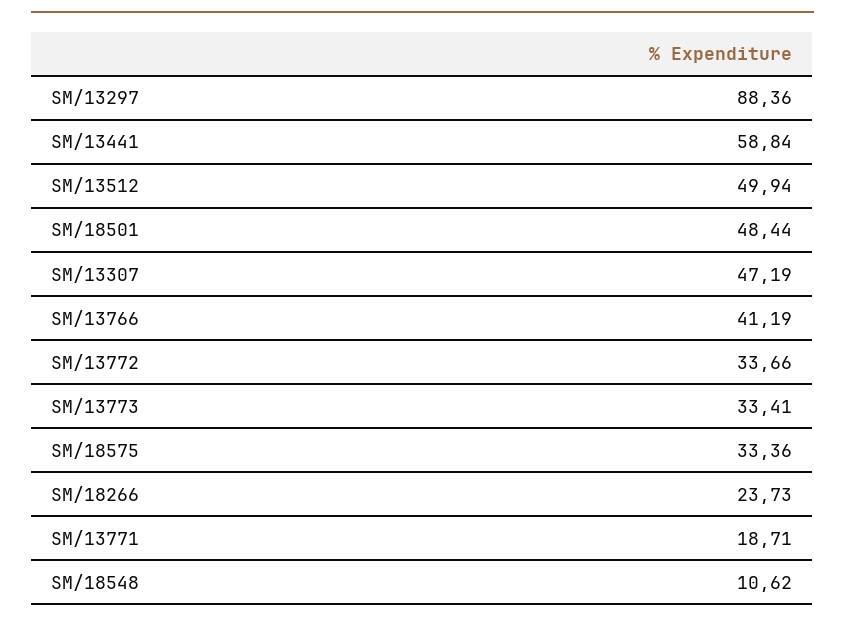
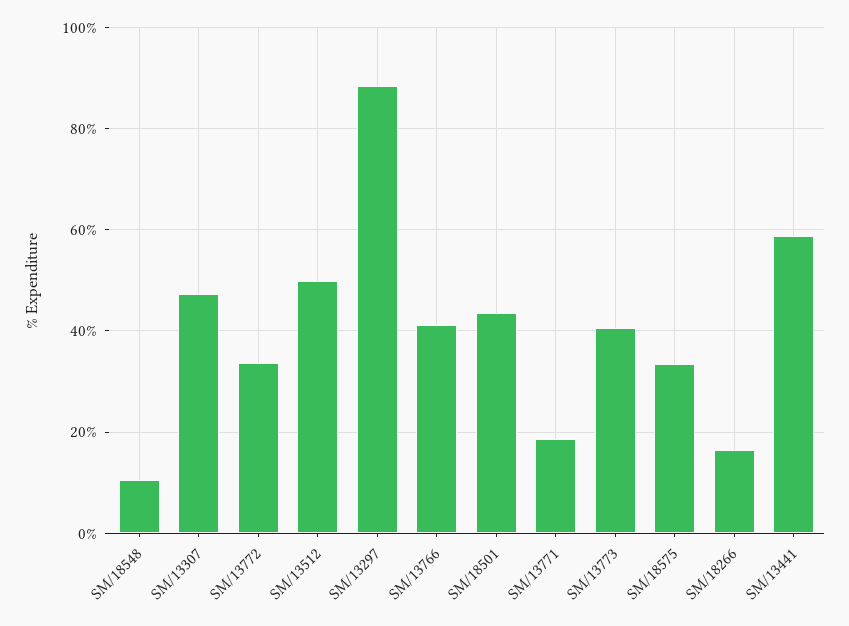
  {
    "SM/13297": 88.36,
    "SM/13441": 58.84,
    "SM/13512": 49.94,
-   "SM/18501": 48.44,
+   "SM/18501": 44,
    "SM/13307": 47.19,
    "SM/13766": 41.19,
    "SM/13772": 33.66,
-   "SM/13773": 33.41,
+   "SM/13773": 40,
    "SM/18575": 33.36,
-   "SM/18266": 23.73,
+   "SM/18266": 16,
    "SM/13771": 18.71,
    "SM/18548": 10.62
  }

